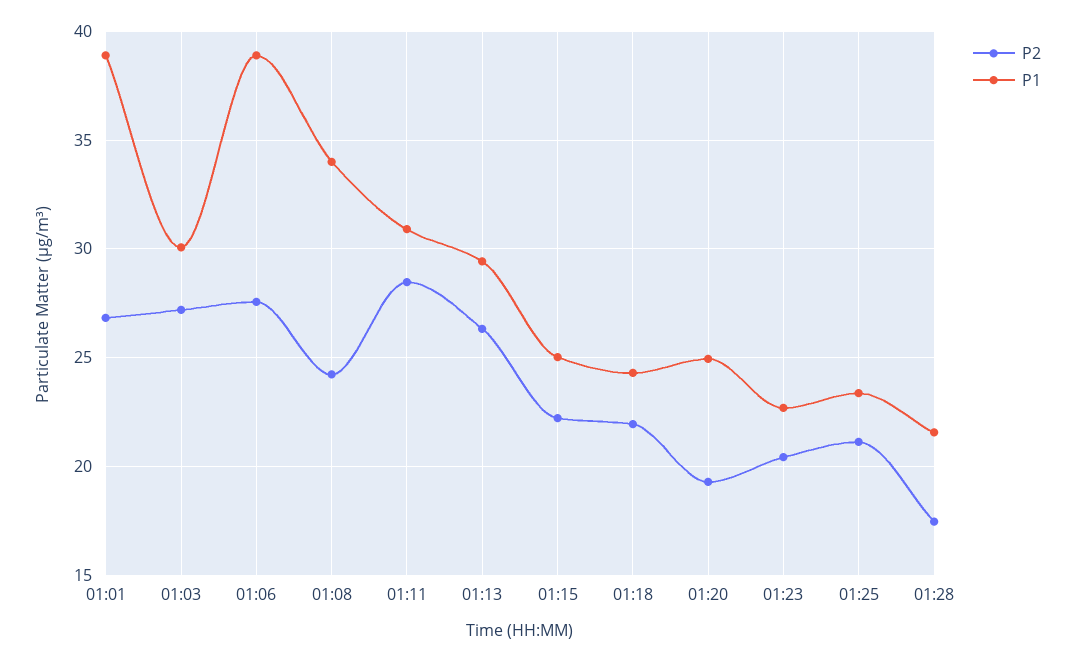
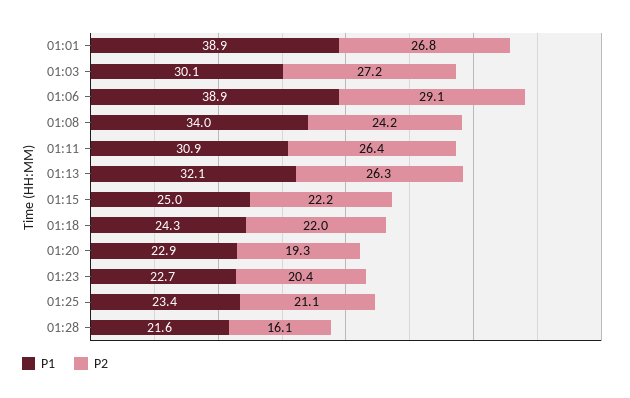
  {
    "P2": {
      "01:01": 26.8,
      "01:03": 27.2,
-     "01:06": 27.5,
+     "01:06": 29.1,
      "01:08": 24.2,
-     "01:11": 28.5,
+     "01:11": 26.4,
      "01:13": 26.3,
      "01:15": 22.2,
      "01:18": 22,
      "01:20": 19.3,
      "01:23": 20.4,
      "01:25": 21.1,
-     "01:28": 17.5
+     "01:28": 16.1
    },
    "P1": {
      "01:01": 38.9,
      "01:03": 30.1,
      "01:06": 38.9,
      "01:08": 34,
      "01:11": 30.9,
-     "01:13": 29.5,
+     "01:13": 32.1,
      "01:15": 25,
      "01:18": 24.3,
-     "01:20": 25,
+     "01:20": 22.9,
      "01:23": 22.7,
      "01:25": 23.4,
      "01:28": 21.6
    }
  }

